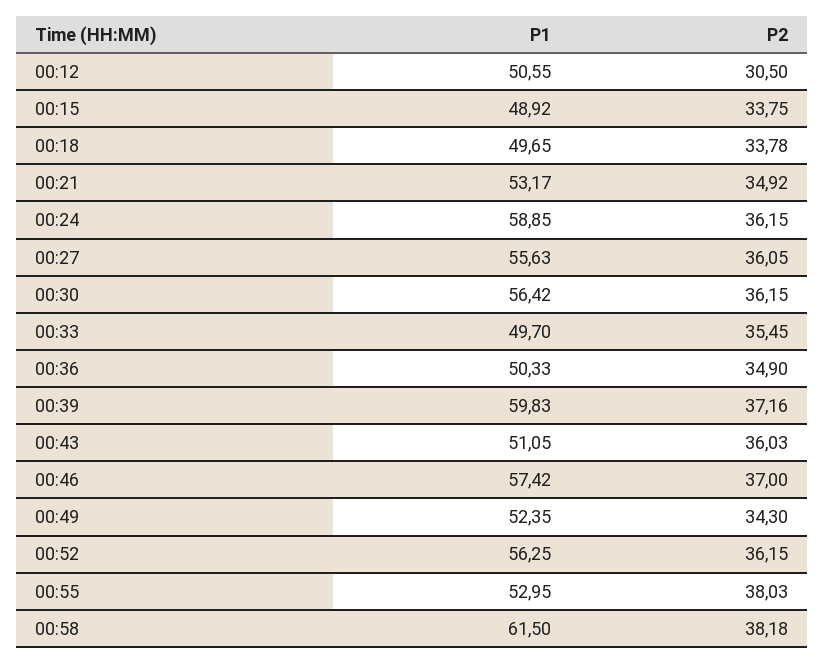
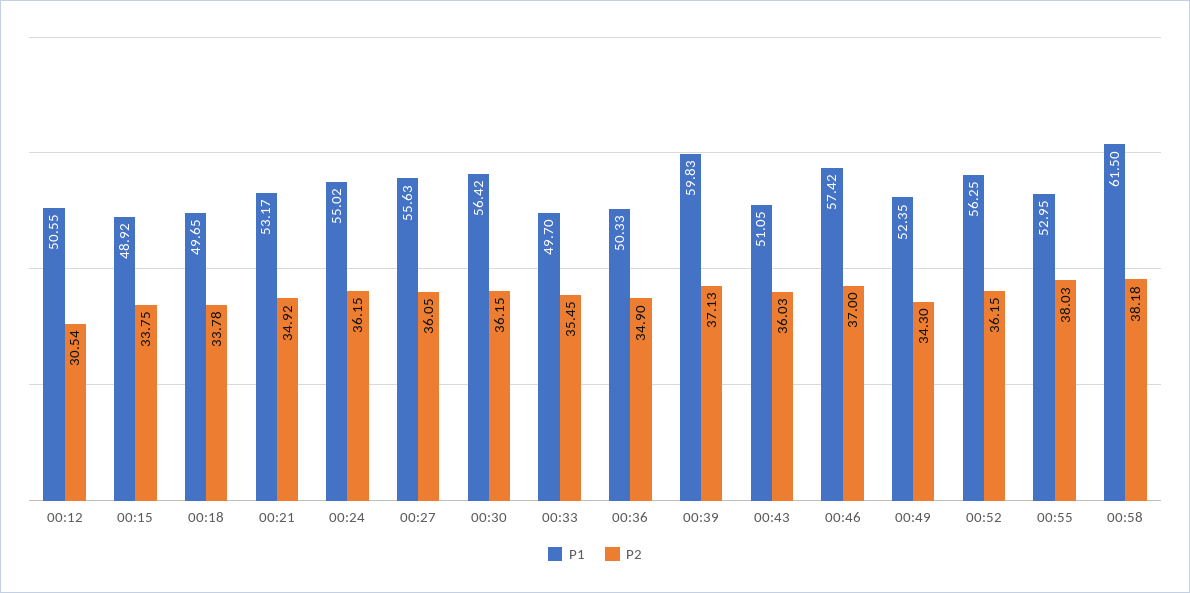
  {
    "P1": {
      "00:12": 50.55,
      "00:15": 48.92,
      "00:18": 49.65,
      "00:21": 53.17,
-     "00:24": 58.85,
+     "00:24": 55.02,
      "00:27": 55.63,
      "00:30": 56.42,
      "00:33": 49.7,
      "00:36": 50.33,
      "00:39": 59.83,
      "00:43": 51.05,
      "00:46": 57.42,
      "00:49": 52.35,
      "00:52": 56.25,
      "00:55": 52.95,
      "00:58": 61.5
    },
    "P2": {
-     "00:12": 30.5,
+     "00:12": 30.54,
      "00:15": 33.75,
      "00:18": 33.78,
      "00:21": 34.92,
      "00:24": 36.15,
      "00:27": 36.05,
      "00:30": 36.15,
      "00:33": 35.45,
      "00:36": 34.9,
-     "00:39": 37.16,
+     "00:39": 37.13,
      "00:43": 36.03,
      "00:46": 37,
      "00:49": 34.3,
      "00:52": 36.15,
      "00:55": 38.03,
      "00:58": 38.18
    }
  }

